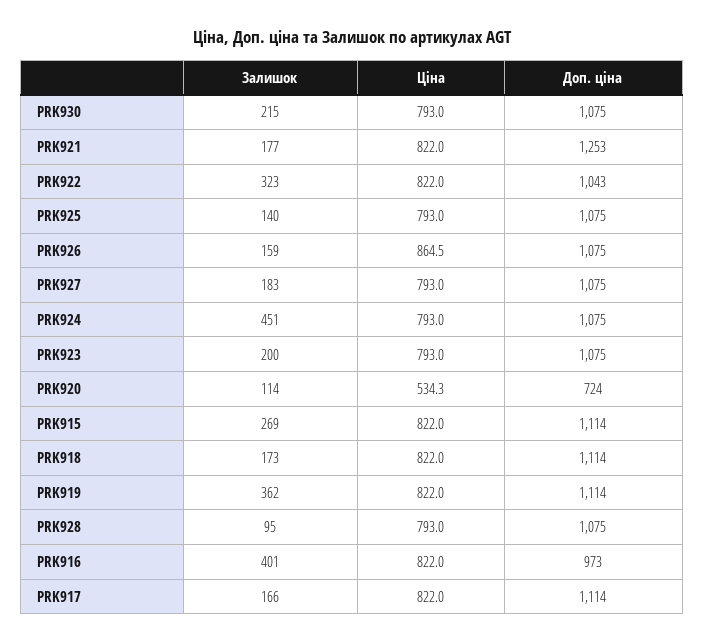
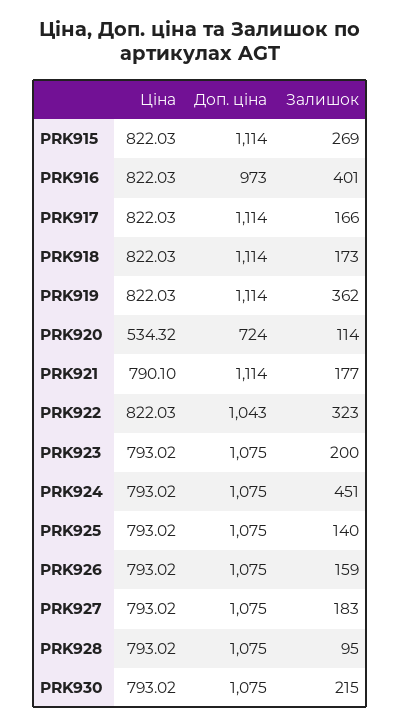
  {
    "Залишок": {
      "PRK930": 215,
      "PRK921": 177,
      "PRK922": 323,
      "PRK925": 140,
      "PRK926": 159,
      "PRK927": 183,
      "PRK924": 451,
      "PRK923": 200,
      "PRK920": 114,
      "PRK915": 269,
      "PRK918": 173,
      "PRK919": 362,
      "PRK928": 95,
      "PRK916": 401,
      "PRK917": 166
    },
    "Ціна": {
      "PRK930": 793.02,
-     "PRK921": 822,
+     "PRK921": 790.1,
      "PRK922": 822.03,
      "PRK925": 793.02,
-     "PRK926": 864.5,
+     "PRK926": 793.02,
      "PRK927": 793.02,
      "PRK924": 793.02,
      "PRK923": 793.02,
      "PRK920": 534.32,
      "PRK915": 822.03,
      "PRK918": 822.03,
      "PRK919": 822.03,
      "PRK928": 793.02,
      "PRK916": 822.03,
      "PRK917": 822.03
    },
    "Доп. ціна": {
      "PRK930": 1075,
-     "PRK921": 1253,
+     "PRK921": 1114,
      "PRK922": 1043,
      "PRK925": 1075,
      "PRK926": 1075,
      "PRK927": 1075,
      "PRK924": 1075,
      "PRK923": 1075,
      "PRK920": 724,
      "PRK915": 1114,
      "PRK918": 1114,
      "PRK919": 1114,
      "PRK928": 1075,
      "PRK916": 973,
      "PRK917": 1114
    }
  }

